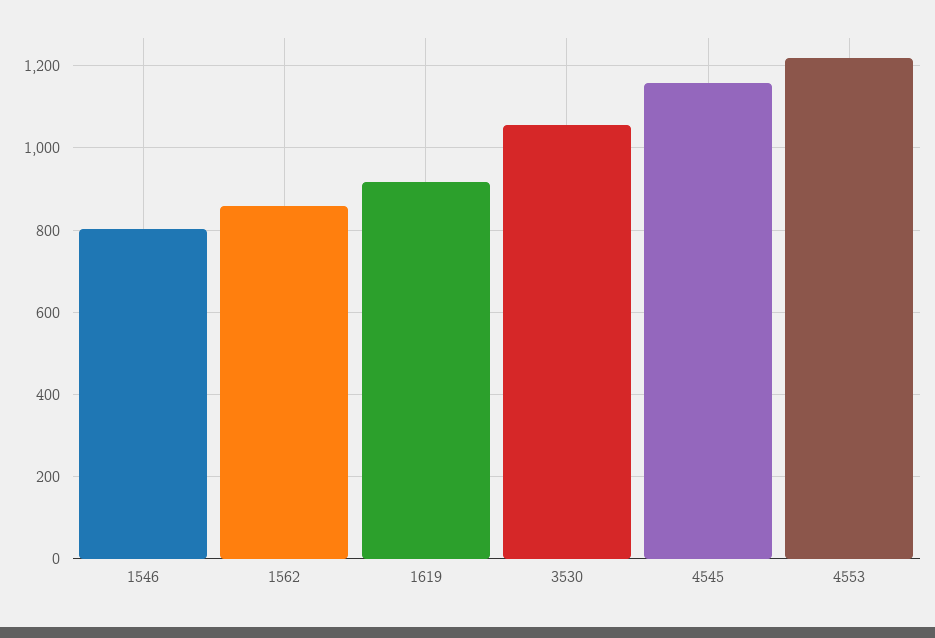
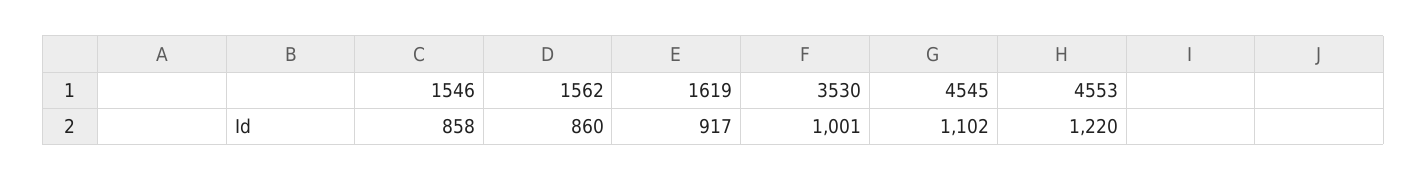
  {
-   "1546": 800,
+   "1546": 858,
    "1562": 860,
    "1619": 917,
-   "3530": 1060,
+   "3530": 1001,
-   "4545": 1160,
+   "4545": 1102,
    "4553": 1220
  }

